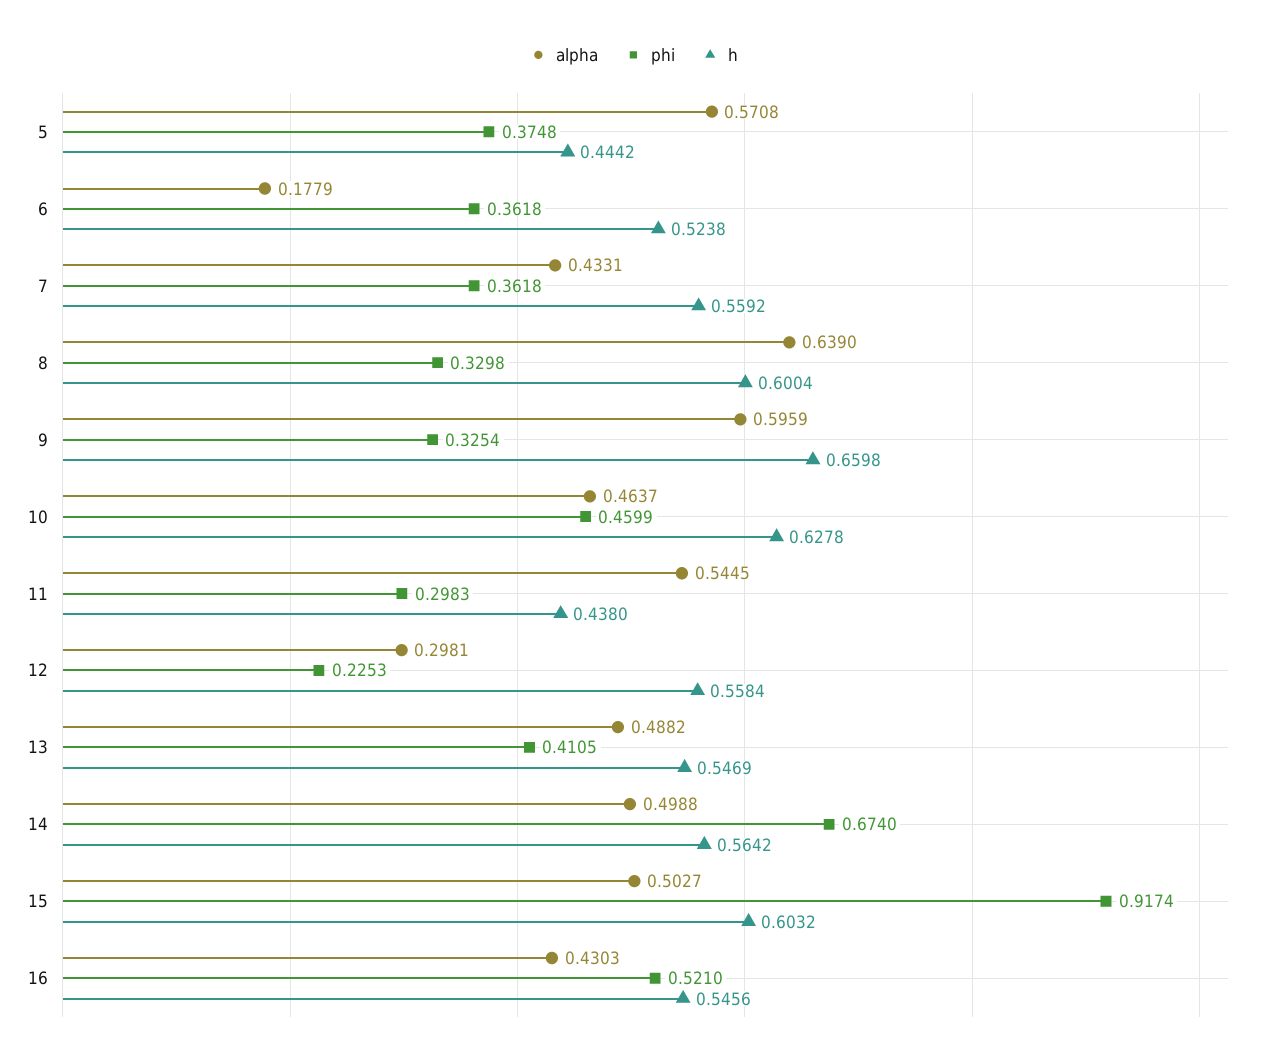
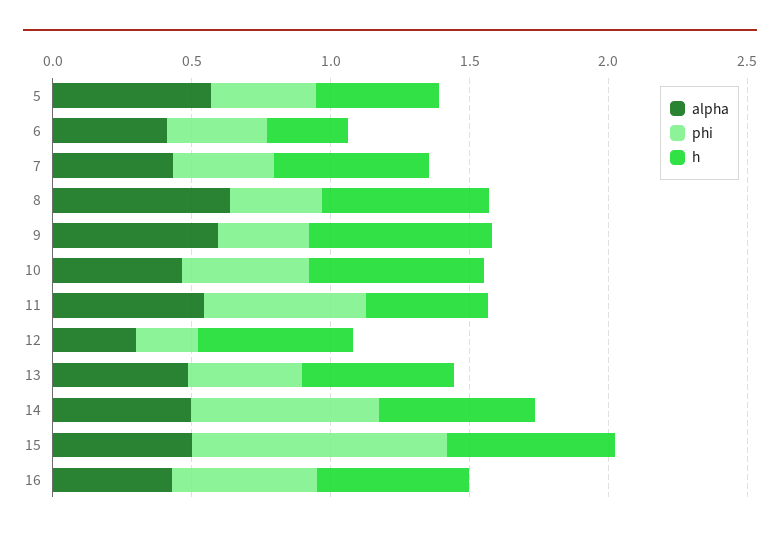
  {
    "alpha": {
      "5": 0.5708,
-     "6": 0.1779,
+     "6": 0.4,
      "7": 0.4331,
      "8": 0.639,
      "9": 0.5959,
      "10": 0.4637,
      "11": 0.5445,
      "12": 0.2981,
      "13": 0.4882,
      "14": 0.4988,
      "15": 0.5027,
      "16": 0.4303
    },
    "phi": {
      "5": 0.3748,
      "6": 0.3618,
      "7": 0.3618,
      "8": 0.3298,
      "9": 0.3254,
      "10": 0.4599,
-     "11": 0.2983,
+     "11": 0.6,
      "12": 0.2253,
      "13": 0.4105,
      "14": 0.674,
      "15": 0.9174,
      "16": 0.521
    },
    "h": {
      "5": 0.4442,
-     "6": 0.5238,
+     "6": 0.3,
      "7": 0.5592,
      "8": 0.6004,
      "9": 0.6598,
      "10": 0.6278,
      "11": 0.438,
      "12": 0.5584,
      "13": 0.5469,
      "14": 0.5642,
      "15": 0.6032,
      "16": 0.5456
    }
  }

